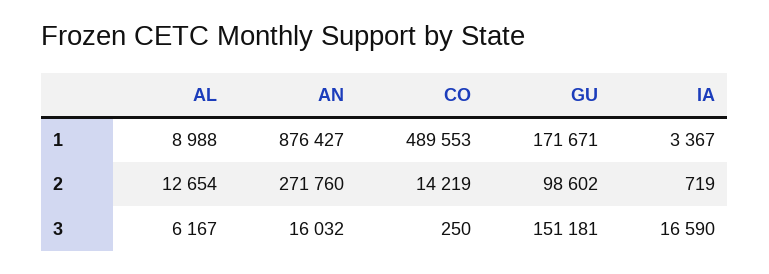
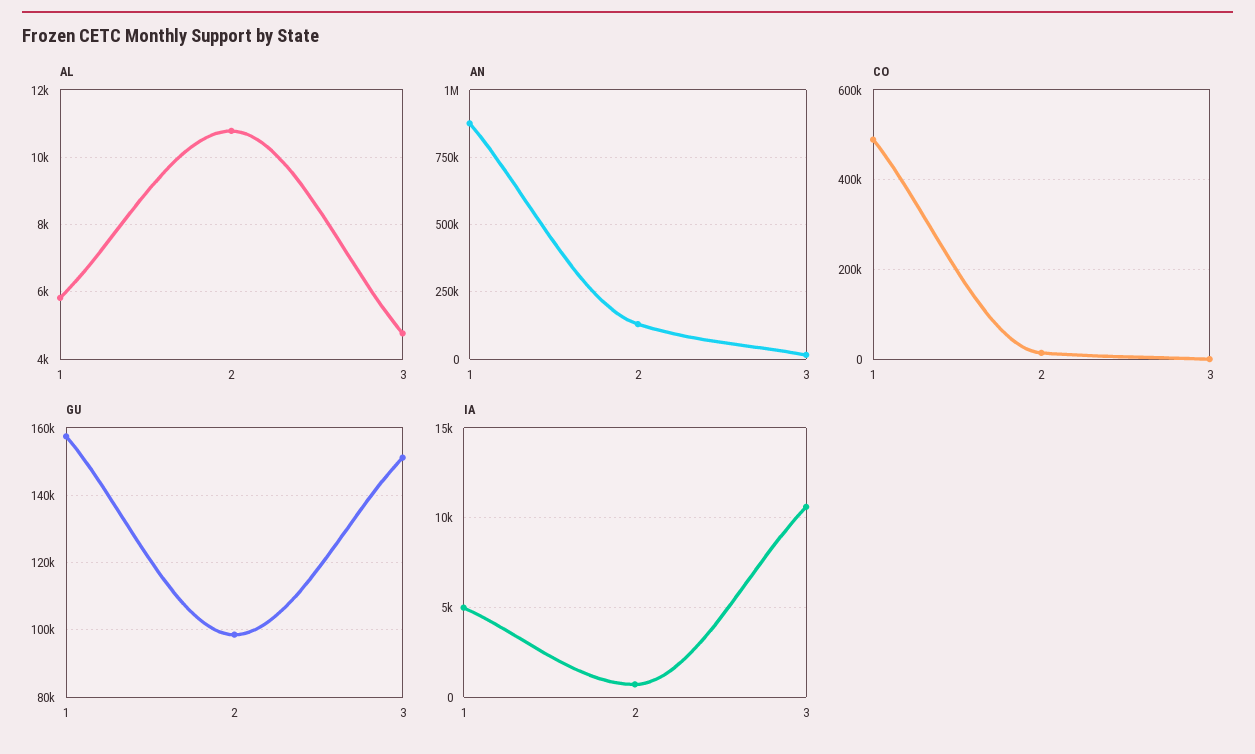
  {
    "AL": {
-     "1": 8988,
+     "1": 5800,
-     "2": 12654,
+     "2": 10800,
-     "3": 6167
+     "3": 4800
    },
    "AN": {
      "1": 876427,
-     "2": 271760,
+     "2": 125000,
      "3": 16032
    },
    "CO": {
      "1": 489553,
      "2": 14219,
      "3": 250
    },
    "GU": {
-     "1": 171671,
+     "1": 158000,
      "2": 98602,
      "3": 151181
    },
    "IA": {
-     "1": 3367,
+     "1": 5000,
      "2": 719,
-     "3": 16590
+     "3": 10500
    }
  }

